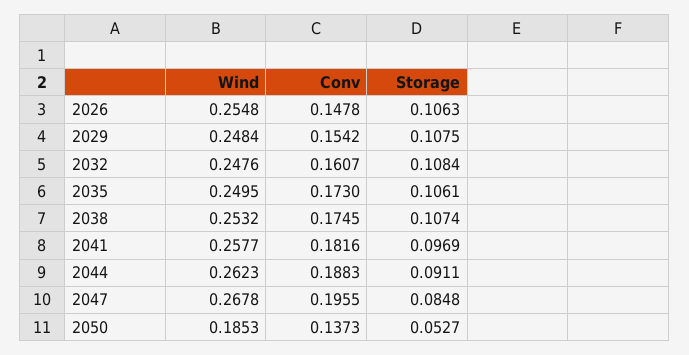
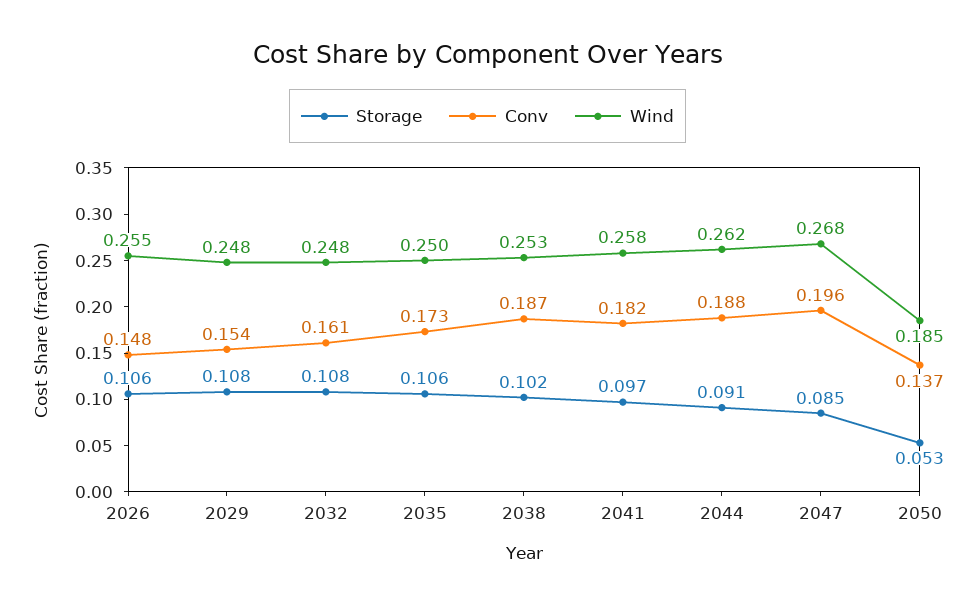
  {
    "Wind": {
      "2026": 0.2548,
      "2029": 0.2484,
      "2032": 0.2476,
      "2035": 0.2495,
      "2038": 0.2532,
      "2041": 0.2577,
      "2044": 0.2623,
      "2047": 0.2678,
      "2050": 0.1853
    },
    "Conv": {
      "2026": 0.1478,
      "2029": 0.1542,
      "2032": 0.1607,
      "2035": 0.173,
-     "2038": 0.1745,
+     "2038": 0.187,
      "2041": 0.1816,
      "2044": 0.1883,
      "2047": 0.1955,
      "2050": 0.1373
    },
    "Storage": {
      "2026": 0.1063,
      "2029": 0.1075,
      "2032": 0.1084,
      "2035": 0.1061,
-     "2038": 0.1074,
+     "2038": 0.102,
      "2041": 0.0969,
      "2044": 0.0911,
      "2047": 0.0848,
      "2050": 0.0527
    }
  }

